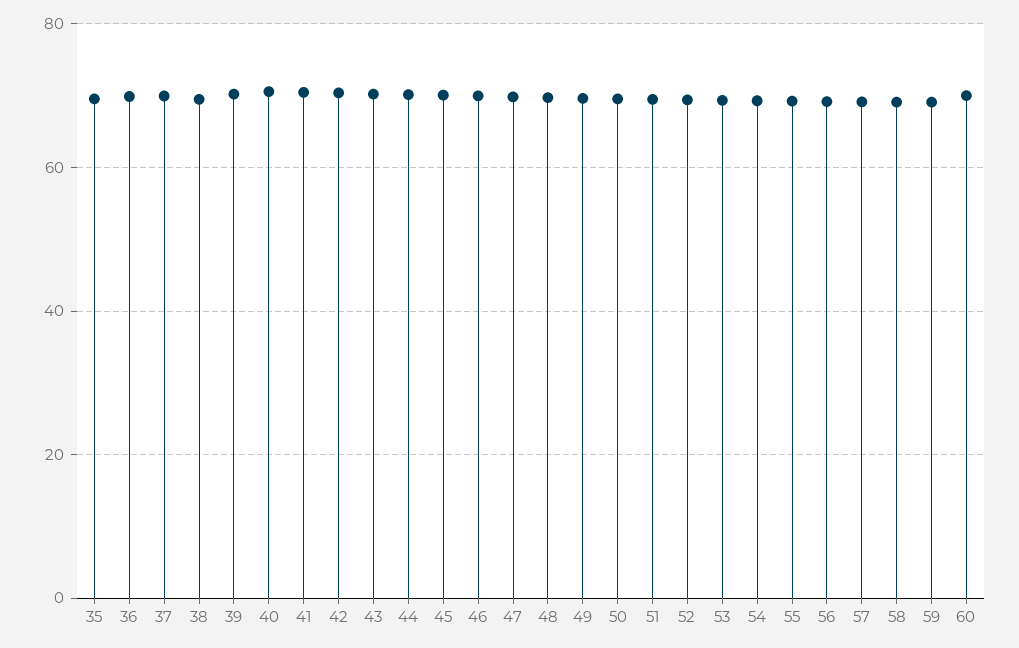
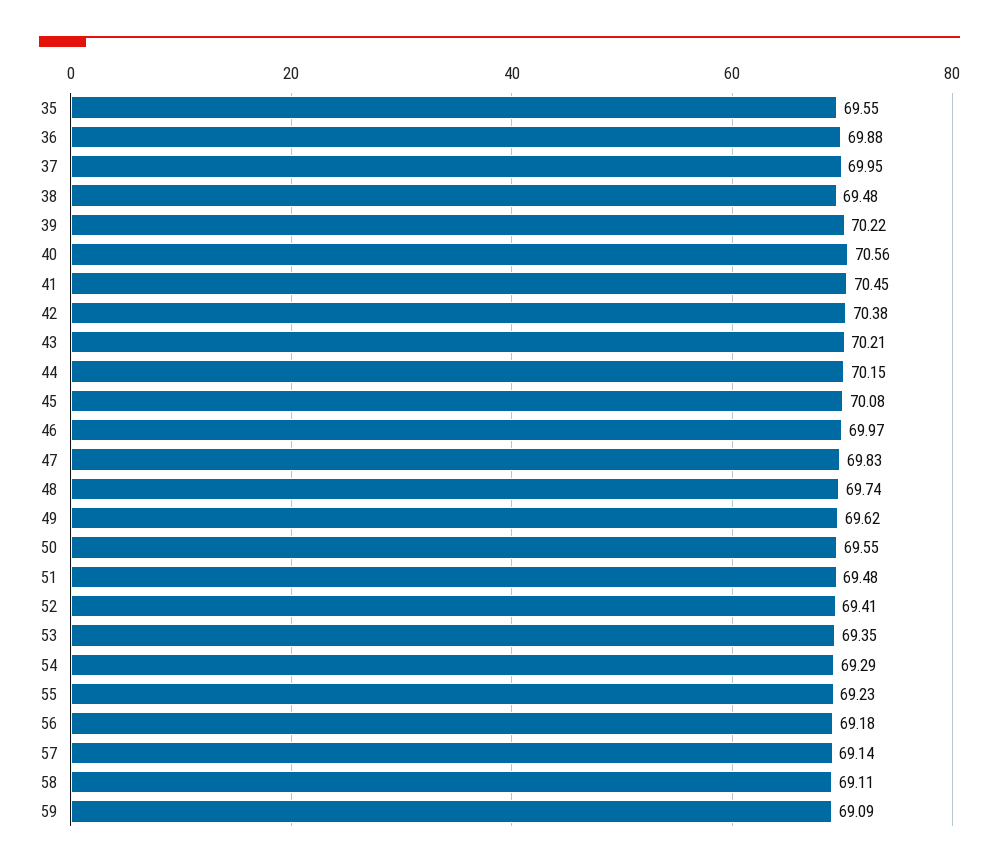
  {
    "35": 69.55,
    "36": 69.88,
    "37": 69.95,
    "38": 69.48,
    "39": 70.22,
    "40": 70.56,
    "41": 70.45,
    "42": 70.38,
    "43": 70.21,
    "44": 70.15,
    "45": 70.08,
    "46": 69.97,
    "47": 69.83,
    "48": 69.74,
    "49": 69.62,
    "50": 69.55,
    "51": 69.48,
    "52": 69.41,
    "53": 69.35,
    "54": 69.29,
    "55": 69.23,
    "56": 69.18,
    "57": 69.14,
    "58": 69.11,
-   "59": 69.09,
+   "59": 69.09
-   "60": 70
  }

